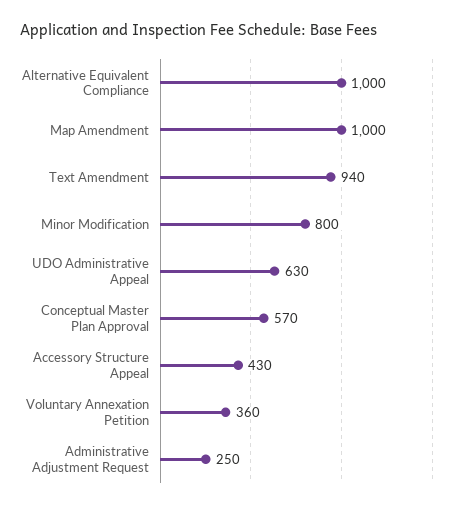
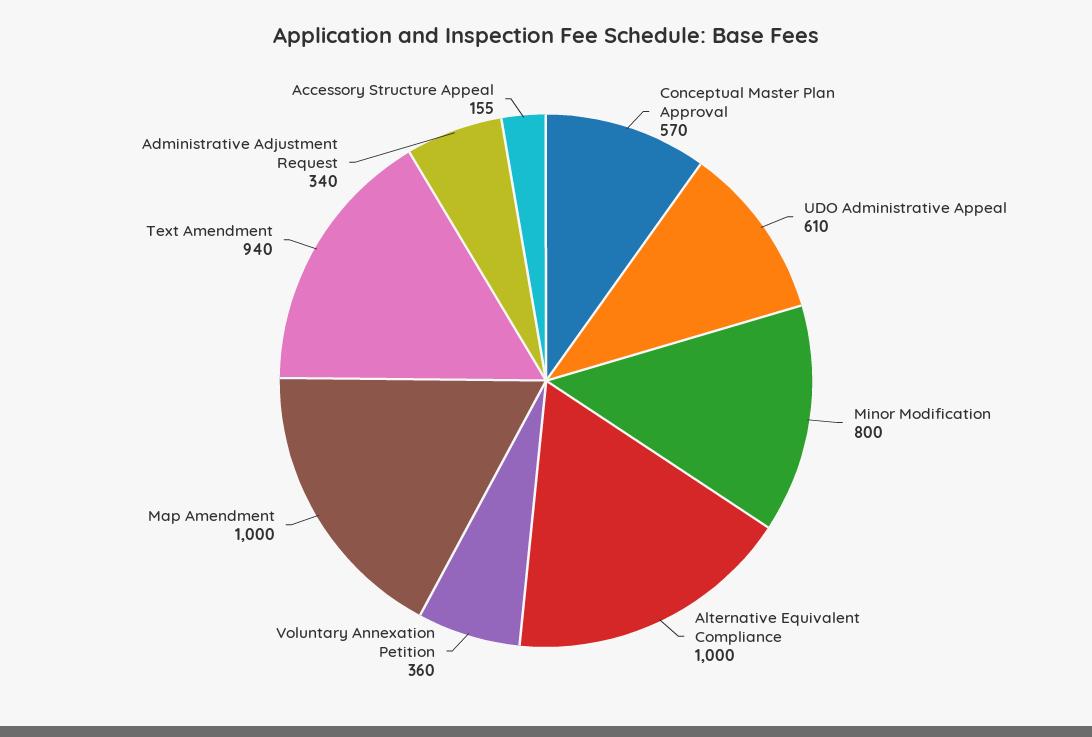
  {
    "Alternative Equivalent Compliance": 1000,
    "Map Amendment": 1000,
    "Text Amendment": 940,
    "Minor Modification": 800,
-   "UDO Administrative Appeal": 630,
+   "UDO Administrative Appeal": 610,
    "Conceptual Master Plan Approval": 570,
-   "Accessory Structure Appeal": 430,
+   "Accessory Structure Appeal": 155,
    "Voluntary Annexation Petition": 360,
-   "Administrative Adjustment Request": 250
+   "Administrative Adjustment Request": 340
  }

